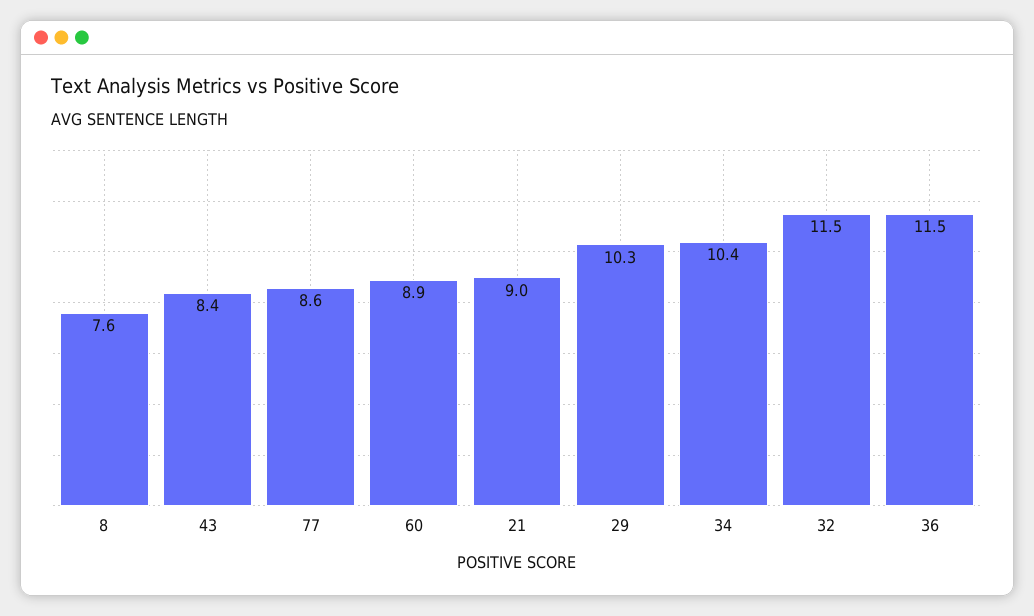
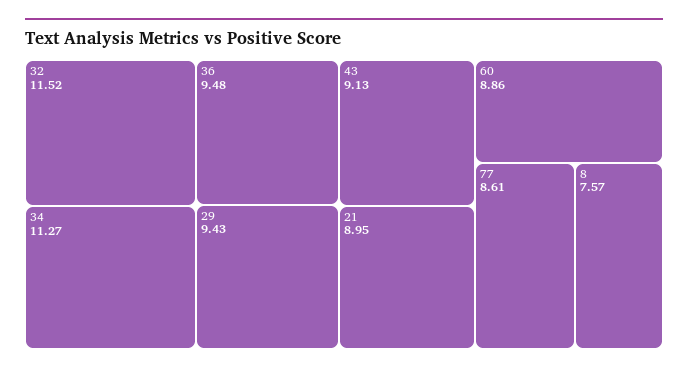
  {
    "8": 7.57,
-   "43": 8.4,
+   "43": 9.13,
    "77": 8.61,
    "60": 8.86,
    "21": 8.95,
-   "29": 10.3,
+   "29": 9.43,
-   "34": 10.4,
+   "34": 11.27,
    "32": 11.52,
-   "36": 11.5
+   "36": 9.48
  }

